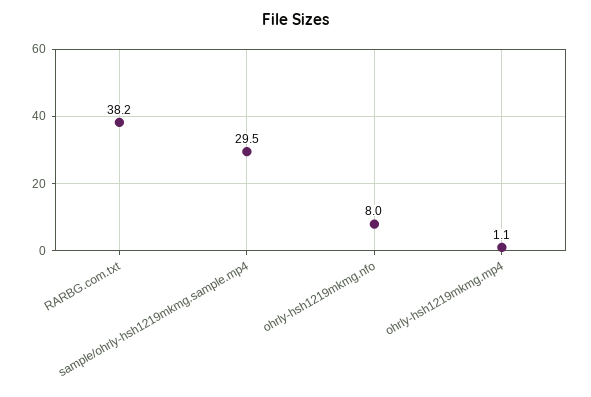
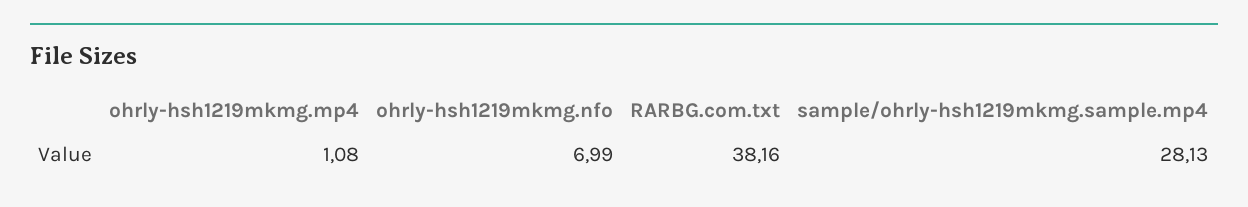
  {
    "RARBG.com.txt": 38.16,
-   "sample/ohrly-hsh1219mkmg.sample.mp4": 29.5,
+   "sample/ohrly-hsh1219mkmg.sample.mp4": 28.13,
-   "ohrly-hsh1219mkmg.nfo": 8,
+   "ohrly-hsh1219mkmg.nfo": 6.99,
    "ohrly-hsh1219mkmg.mp4": 1.08
  }

